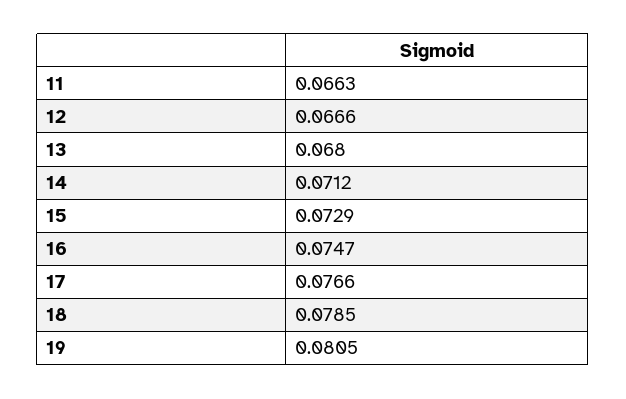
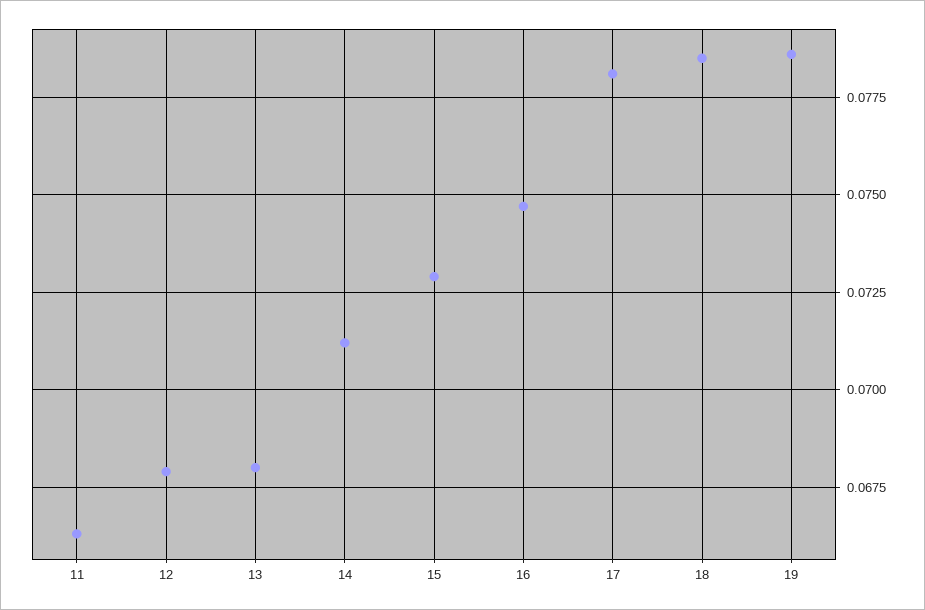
  {
    "11": 0.0663,
-   "12": 0.0666,
+   "12": 0.068,
    "13": 0.068,
    "14": 0.0712,
    "15": 0.0729,
    "16": 0.0747,
-   "17": 0.0766,
+   "17": 0.078,
    "18": 0.0785,
-   "19": 0.0805
+   "19": 0.0785
  }

